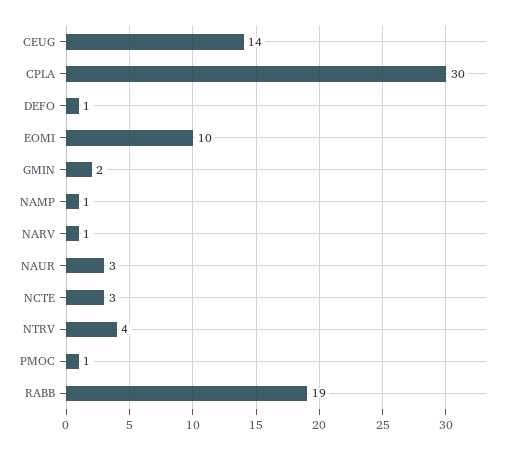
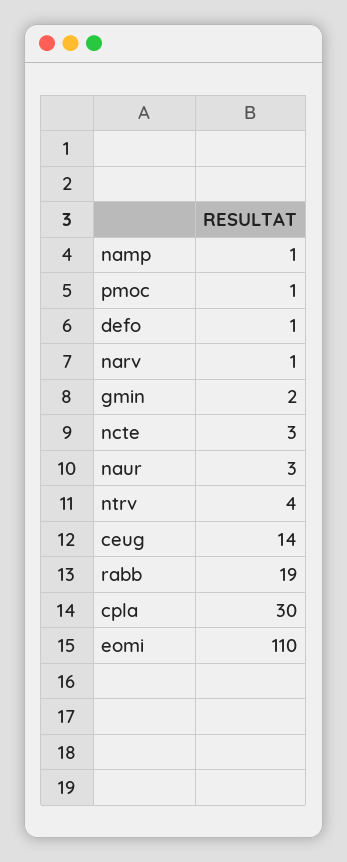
  {
    "CEUG": 14,
    "CPLA": 30,
    "DEFO": 1,
-   "EOMI": 10,
+   "EOMI": 110,
    "GMIN": 2,
    "NAMP": 1,
    "NARV": 1,
    "NAUR": 3,
    "NCTE": 3,
    "NTRV": 4,
    "PMOC": 1,
    "RABB": 19
  }

